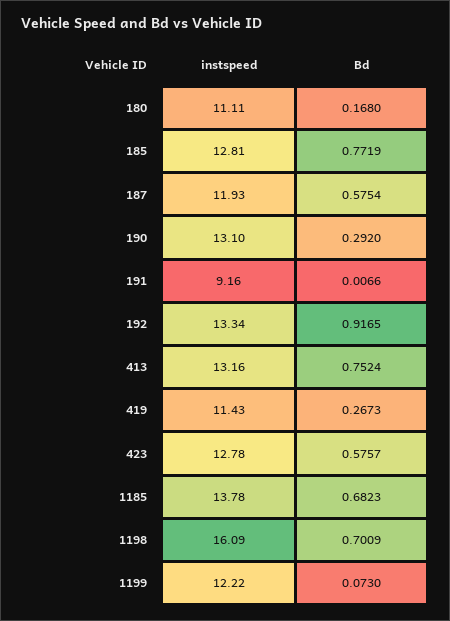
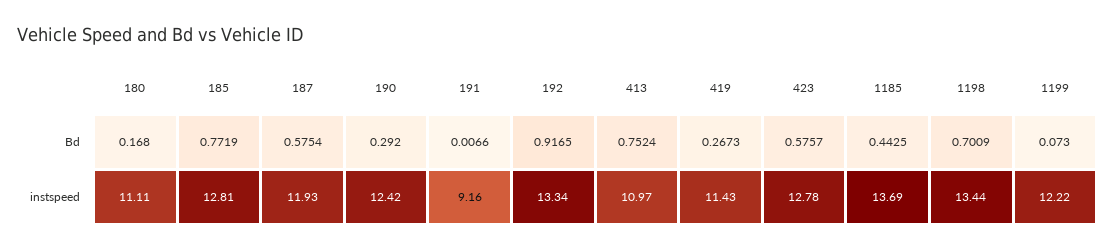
  {
    "instspeed": {
      "180": 11.11,
      "185": 12.81,
      "187": 11.93,
-     "190": 13.1,
+     "190": 12.42,
      "191": 9.16,
      "192": 13.34,
-     "413": 13.16,
+     "413": 10.97,
      "419": 11.43,
      "423": 12.78,
-     "1185": 13.78,
+     "1185": 13.69,
-     "1198": 16.09,
+     "1198": 13.44,
      "1199": 12.22
    },
    "Bd": {
      "180": 0.168,
      "185": 0.7719,
      "187": 0.5754,
      "190": 0.292,
      "191": 0.0066,
      "192": 0.9165,
      "413": 0.7524,
      "419": 0.2673,
      "423": 0.5757,
-     "1185": 0.6823,
+     "1185": 0.4425,
      "1198": 0.7009,
      "1199": 0.073
    }
  }

